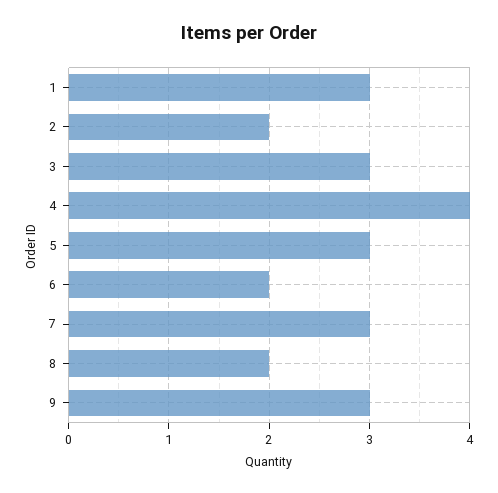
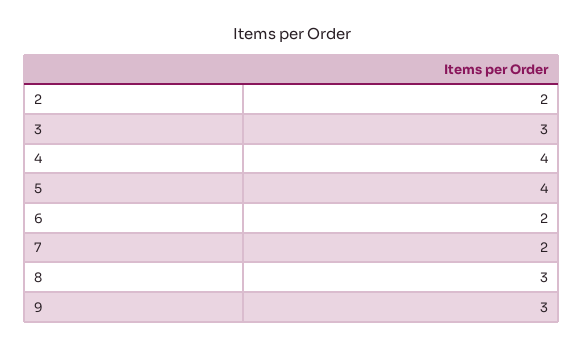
  {
-   "1": 3,
    "2": 2,
    "3": 3,
    "4": 4,
-   "5": 3,
+   "5": 4,
    "6": 2,
-   "7": 3,
+   "7": 2,
-   "8": 2,
+   "8": 3,
    "9": 3
  }

